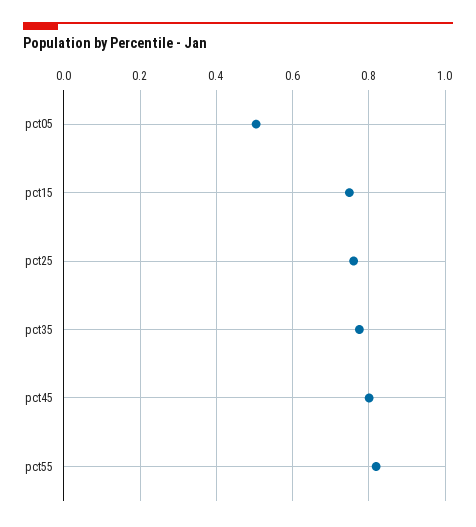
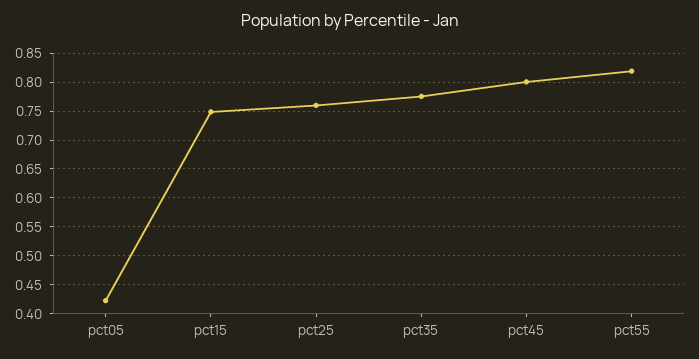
  {
-   "pct05": 0.5,
+   "pct05": 0.425,
    "pct15": 0.74,
    "pct25": 0.76,
    "pct35": 0.78,
    "pct45": 0.8,
    "pct55": 0.82
  }

